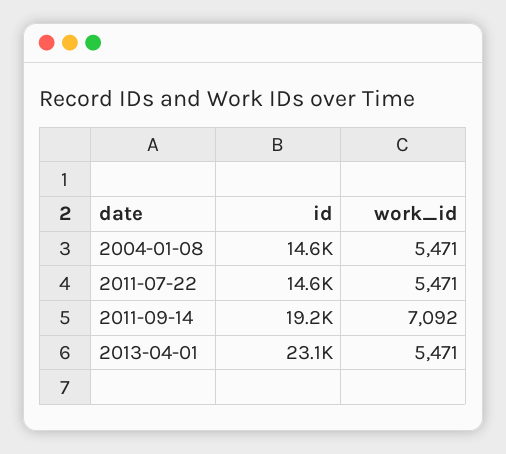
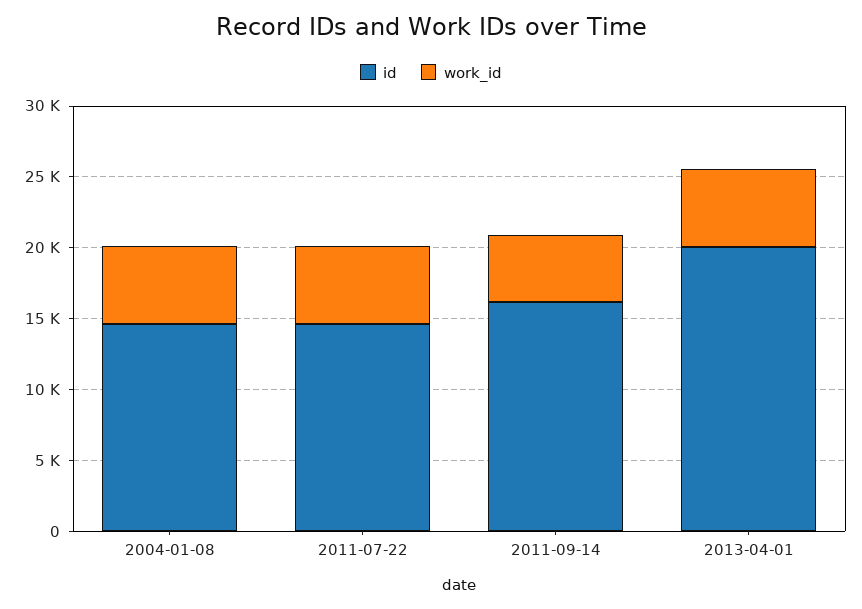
  {
    "id": {
      "2004-01-08": 14600,
      "2011-07-22": 14600,
-     "2011-09-14": 19200,
+     "2011-09-14": 16000,
-     "2013-04-01": 23100
+     "2013-04-01": 20000
    },
    "work_id": {
      "2004-01-08": 5471,
      "2011-07-22": 5471,
-     "2011-09-14": 7092,
+     "2011-09-14": 5000,
      "2013-04-01": 5471
    }
  }

